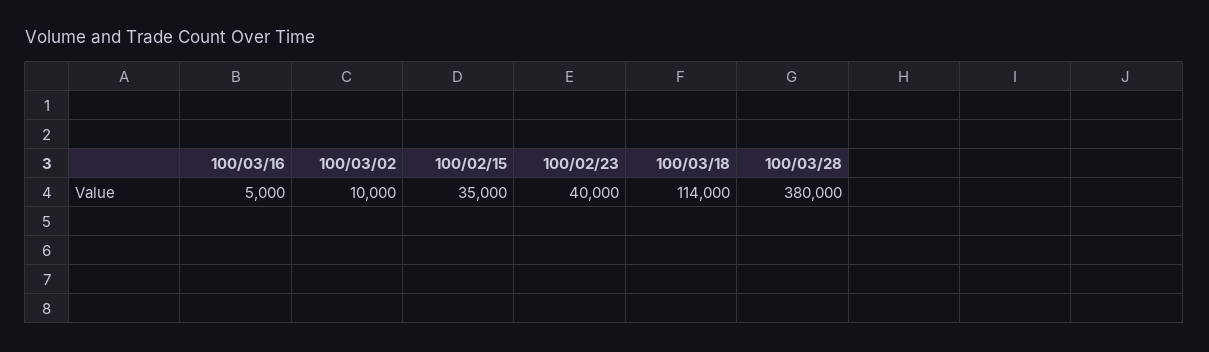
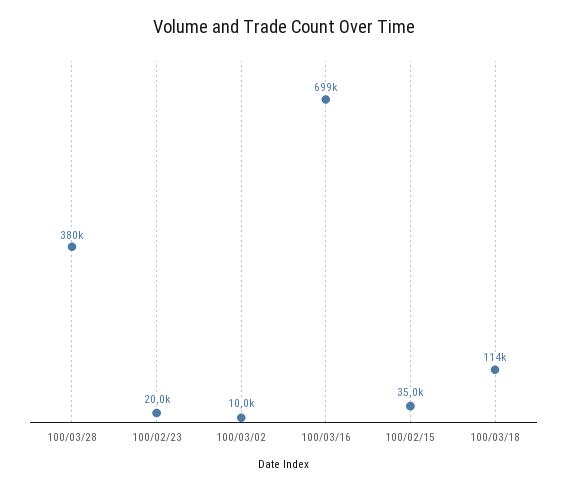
  {
-   "100/03/16": 5000,
+   "100/03/16": 699000,
    "100/03/02": 10000,
    "100/02/15": 35000,
-   "100/02/23": 40000,
+   "100/02/23": 20000,
    "100/03/18": 114000,
    "100/03/28": 380000
  }

